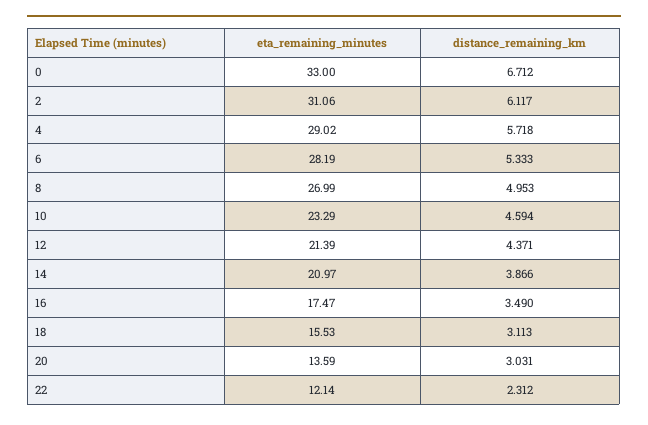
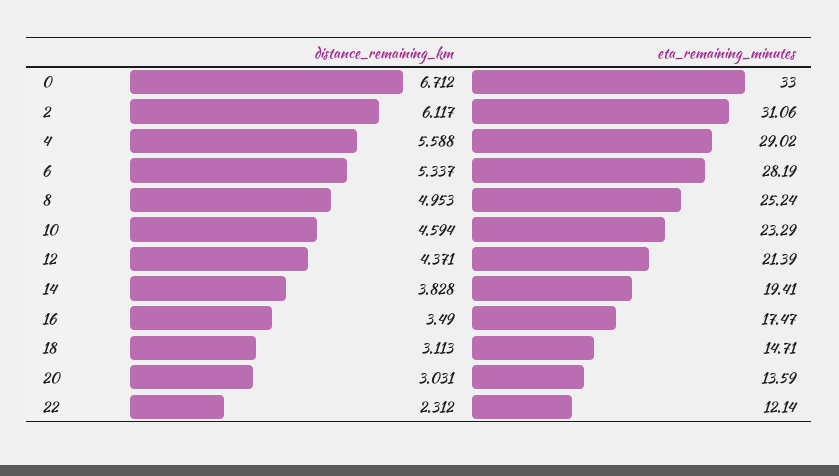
  {
    "eta_remaining_minutes": {
      "0": 33,
      "2": 31.06,
      "4": 29.02,
      "6": 28.19,
-     "8": 26.99,
+     "8": 25.24,
      "10": 23.29,
      "12": 21.39,
-     "14": 20.97,
+     "14": 19.41,
      "16": 17.47,
-     "18": 15.53,
+     "18": 14.71,
      "20": 13.59,
      "22": 12.14
    },
    "distance_remaining_km": {
      "0": 6.712,
      "2": 6.117,
-     "4": 5.718,
+     "4": 5.588,
-     "6": 5.333,
+     "6": 5.337,
      "8": 4.953,
      "10": 4.594,
      "12": 4.371,
-     "14": 3.866,
+     "14": 3.828,
      "16": 3.49,
      "18": 3.113,
      "20": 3.031,
      "22": 2.312
    }
  }

